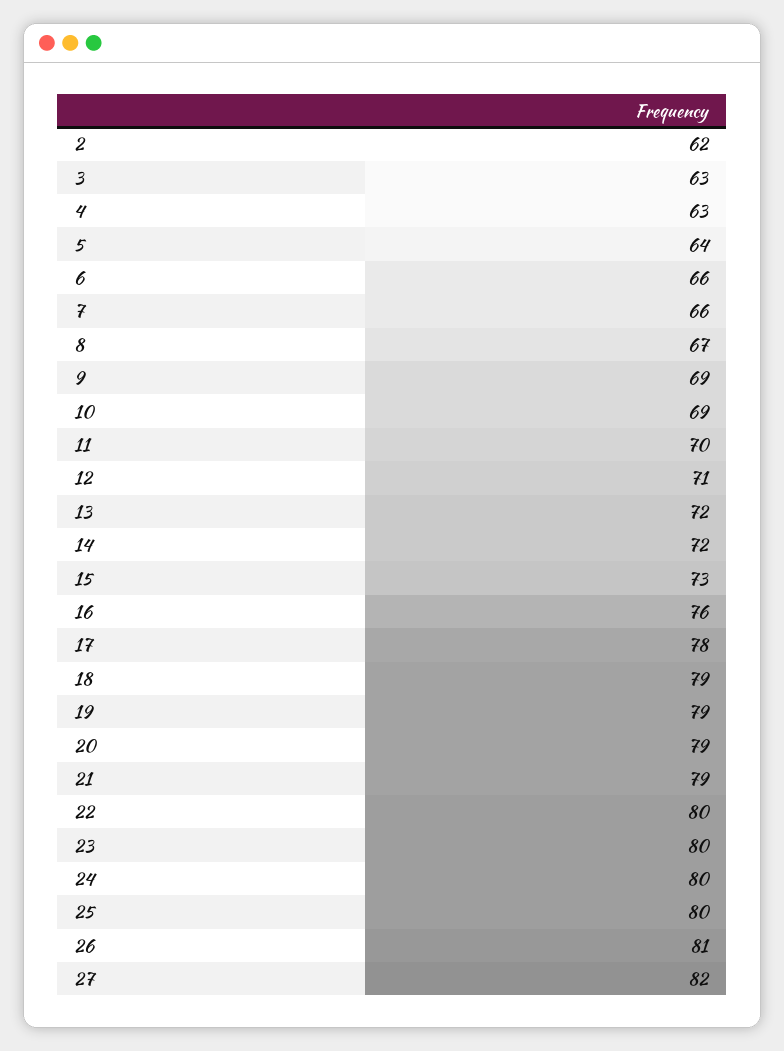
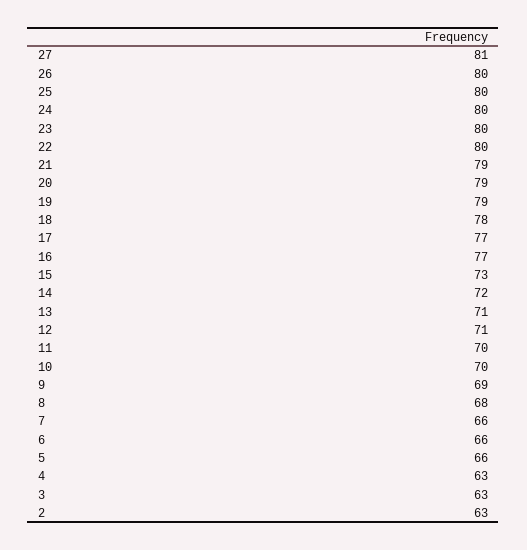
  {
-   "2": 62,
+   "2": 63,
    "3": 63,
    "4": 63,
-   "5": 64,
+   "5": 66,
    "6": 66,
    "7": 66,
-   "8": 67,
+   "8": 68,
    "9": 69,
-   "10": 69,
+   "10": 70,
    "11": 70,
    "12": 71,
-   "13": 72,
+   "13": 71,
    "14": 72,
    "15": 73,
-   "16": 76,
+   "16": 77,
-   "17": 78,
+   "17": 77,
-   "18": 79,
+   "18": 78,
    "19": 79,
    "20": 79,
    "21": 79,
    "22": 80,
    "23": 80,
    "24": 80,
    "25": 80,
-   "26": 81,
+   "26": 80,
-   "27": 82
+   "27": 81
  }

